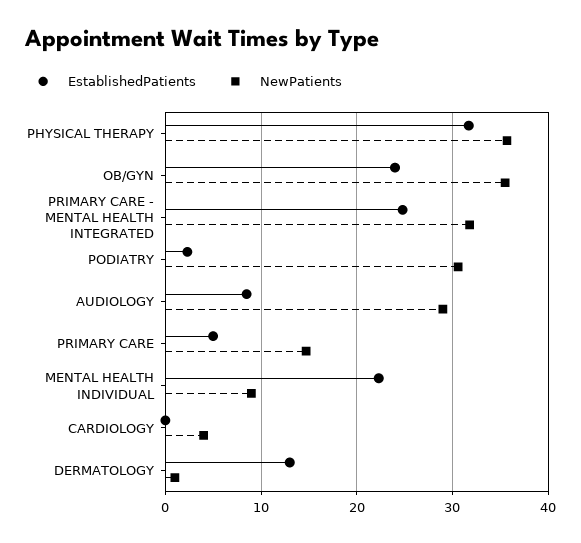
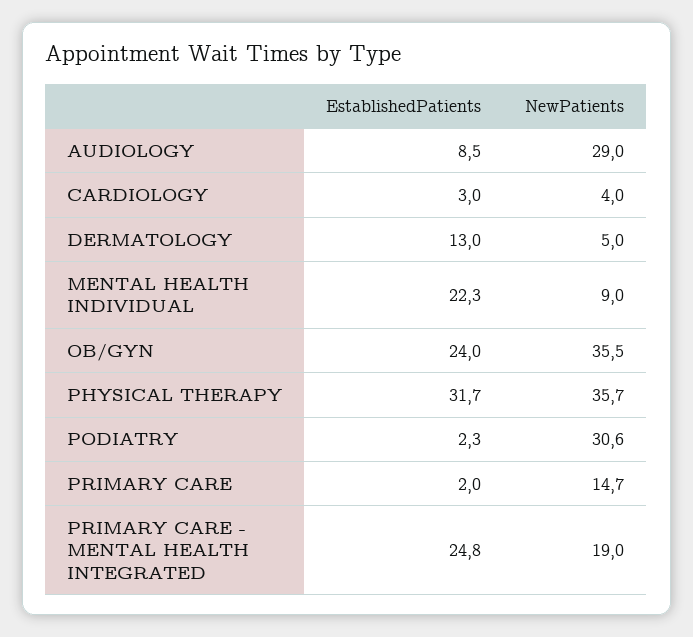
  {
    "EstablishedPatients": {
      "PHYSICAL THERAPY": 31.7,
      "OB/GYN": 24,
      "PRIMARY CARE - MENTAL HEALTH INTEGRATED": 24.8,
      "PODIATRY": 2.3,
      "AUDIOLOGY": 8.5,
-     "PRIMARY CARE": 5,
+     "PRIMARY CARE": 2,
      "MENTAL HEALTH INDIVIDUAL": 22.3,
-     "CARDIOLOGY": 0,
+     "CARDIOLOGY": 3,
      "DERMATOLOGY": 13
    },
    "NewPatients": {
      "PHYSICAL THERAPY": 35.7,
      "OB/GYN": 35.5,
-     "PRIMARY CARE - MENTAL HEALTH INTEGRATED": 32,
+     "PRIMARY CARE - MENTAL HEALTH INTEGRATED": 19,
      "PODIATRY": 30.6,
      "AUDIOLOGY": 29,
      "PRIMARY CARE": 14.7,
      "MENTAL HEALTH INDIVIDUAL": 9,
      "CARDIOLOGY": 4,
-     "DERMATOLOGY": 1
+     "DERMATOLOGY": 5
    }
  }

